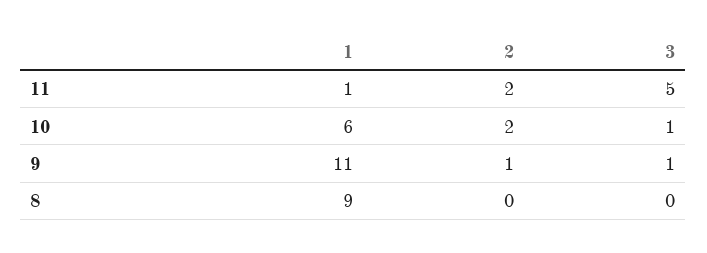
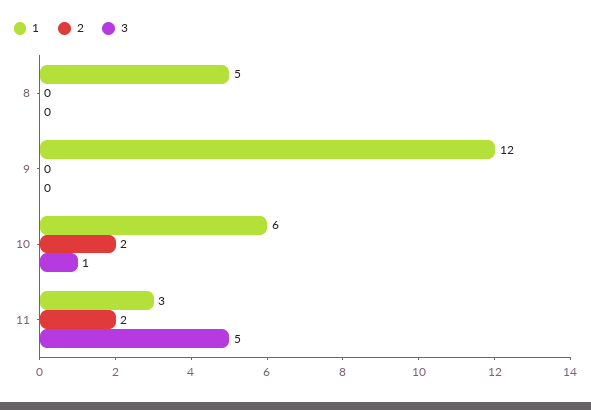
  {
    "1": {
-     "11": 1,
+     "11": 3,
      "10": 6,
-     "9": 11,
+     "9": 12,
-     "8": 9
+     "8": 5
    },
    "2": {
      "11": 2,
      "10": 2,
-     "9": 1,
+     "9": 0,
      "8": 0
    },
    "3": {
      "11": 5,
      "10": 1,
-     "9": 1,
+     "9": 0,
      "8": 0
    }
  }

